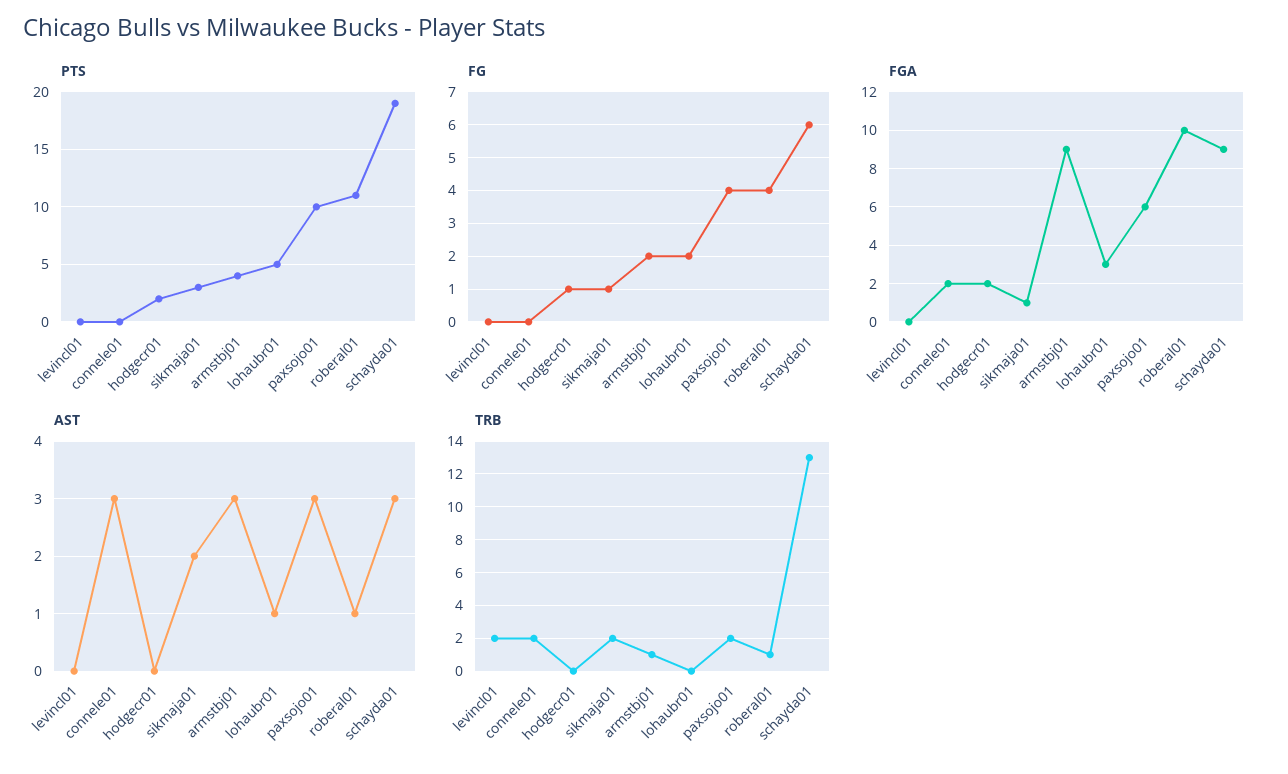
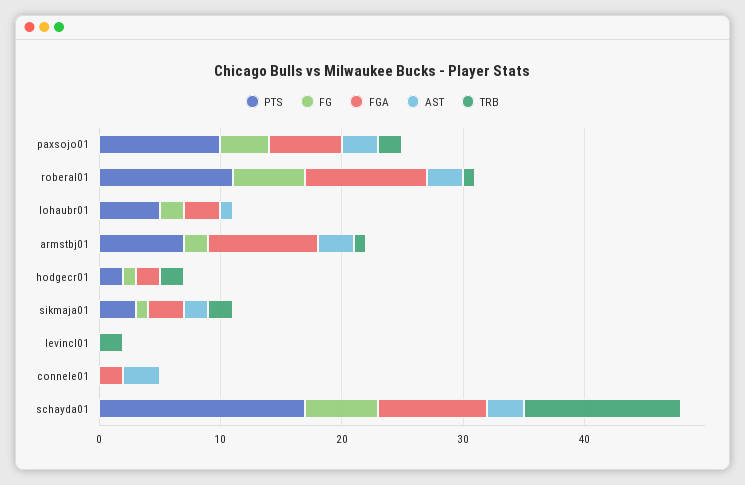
  {
    "PTS": {
      "levincl01": 0,
      "connele01": 0,
      "hodgecr01": 2,
      "sikmaja01": 3,
-     "armstbj01": 4,
+     "armstbj01": 7,
      "lohaubr01": 5,
      "paxsojo01": 10,
      "roberal01": 11,
-     "schayda01": 19
+     "schayda01": 17
    },
    "FG": {
      "levincl01": 0,
      "connele01": 0,
      "hodgecr01": 1,
      "sikmaja01": 1,
      "armstbj01": 2,
      "lohaubr01": 2,
      "paxsojo01": 4,
-     "roberal01": 4,
+     "roberal01": 6,
      "schayda01": 6
    },
    "FGA": {
      "levincl01": 0,
      "connele01": 2,
      "hodgecr01": 2,
-     "sikmaja01": 1,
+     "sikmaja01": 3,
      "armstbj01": 9,
      "lohaubr01": 3,
      "paxsojo01": 6,
      "roberal01": 10,
      "schayda01": 9
    },
    "AST": {
      "levincl01": 0,
      "connele01": 3,
      "hodgecr01": 0,
      "sikmaja01": 2,
      "armstbj01": 3,
      "lohaubr01": 1,
      "paxsojo01": 3,
-     "roberal01": 1,
+     "roberal01": 3,
      "schayda01": 3
    },
    "TRB": {
      "levincl01": 2,
-     "connele01": 2,
+     "connele01": 0,
-     "hodgecr01": 0,
+     "hodgecr01": 2,
      "sikmaja01": 2,
      "armstbj01": 1,
      "lohaubr01": 0,
      "paxsojo01": 2,
      "roberal01": 1,
      "schayda01": 13
    }
  }

